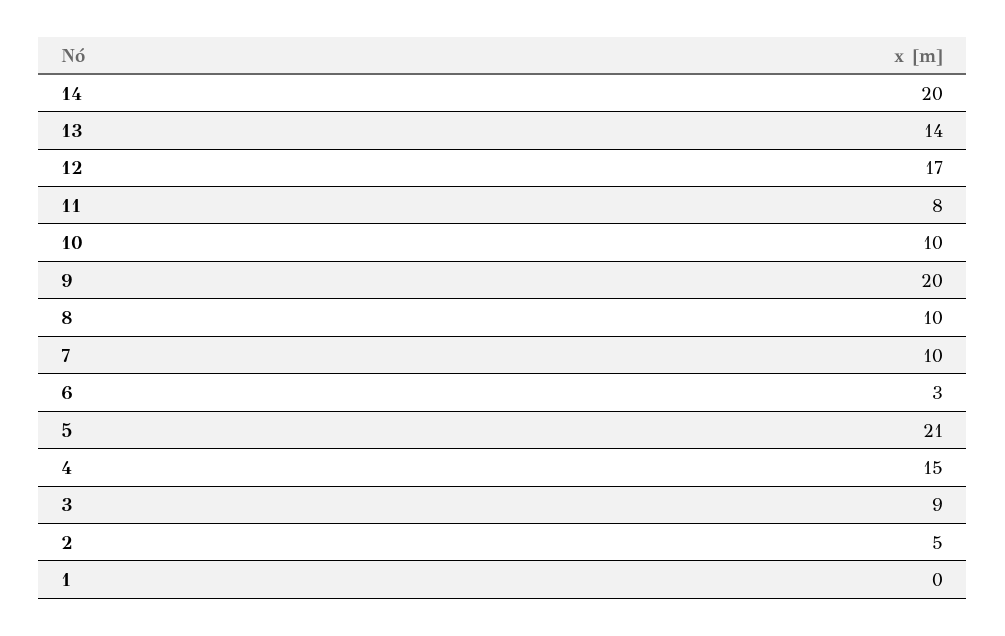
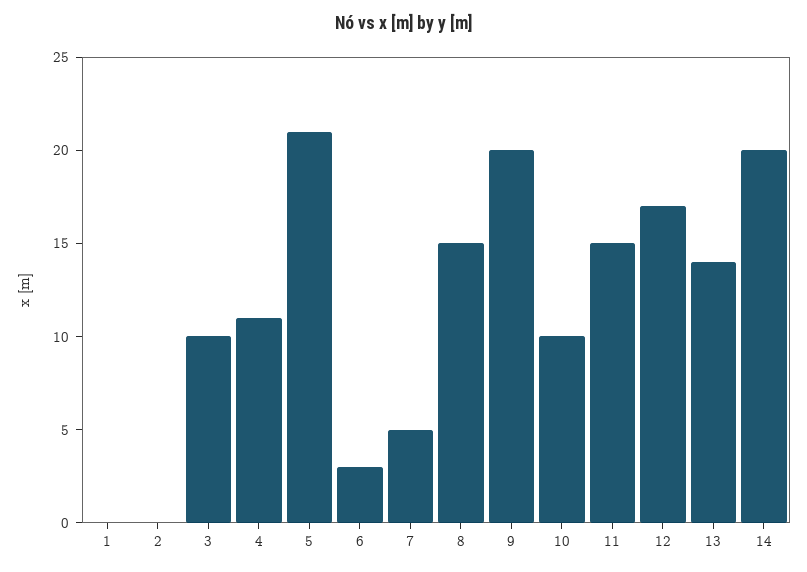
  {
    "14": 20,
    "13": 14,
    "12": 17,
-   "11": 8,
+   "11": 15,
    "10": 10,
    "9": 20,
-   "8": 10,
+   "8": 15,
-   "7": 10,
+   "7": 5,
    "6": 3,
    "5": 21,
-   "4": 15,
+   "4": 11,
-   "3": 9,
+   "3": 10,
-   "2": 5,
+   "2": 0,
    "1": 0
  }

